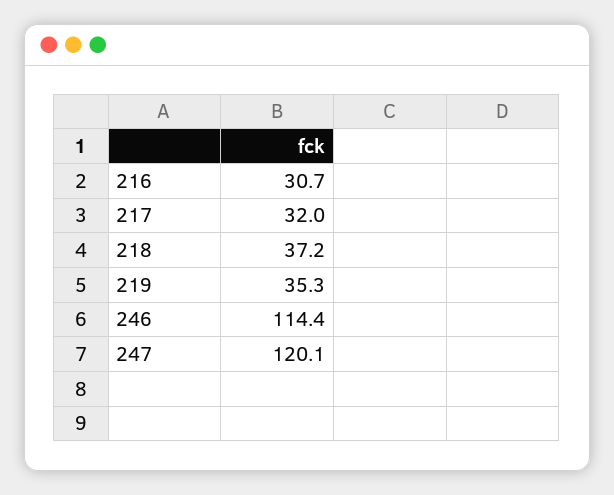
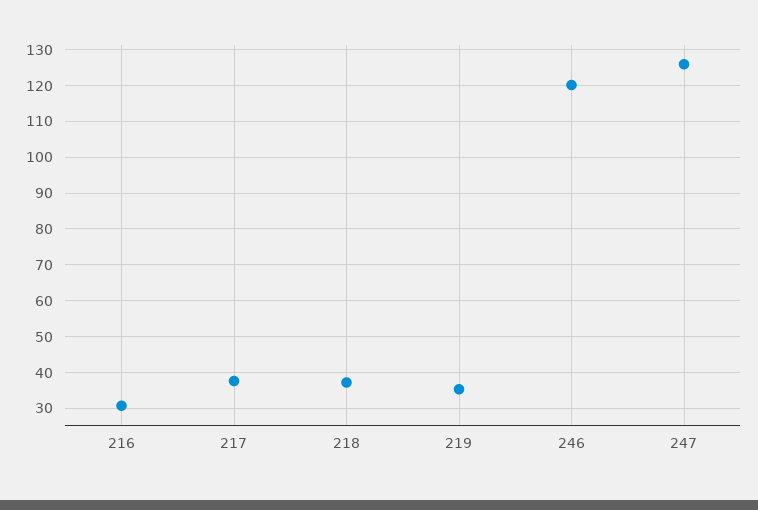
  {
    "216": 30.7,
-   "217": 32,
+   "217": 38,
    "218": 37.2,
    "219": 35.3,
-   "246": 114.4,
+   "246": 120,
-   "247": 120.1
+   "247": 126
  }

